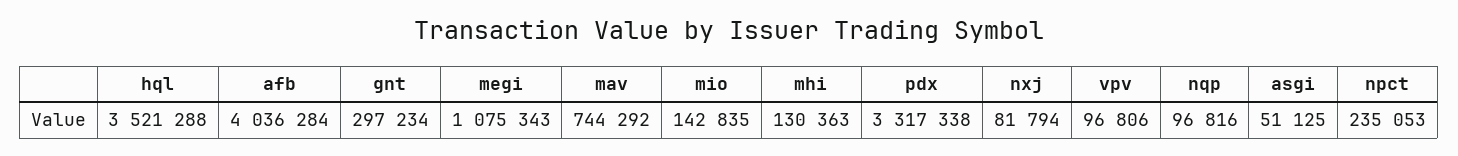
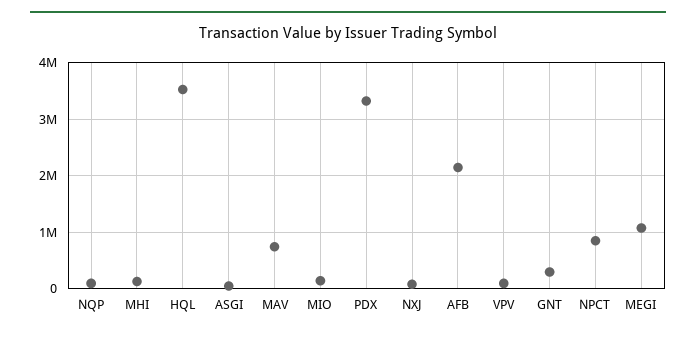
  {
    "hql": 3521288,
-   "afb": 4036284,
+   "afb": 2200000,
    "gnt": 297234,
    "megi": 1075343,
    "mav": 744292,
    "mio": 142835,
    "mhi": 130363,
    "pdx": 3317338,
    "nxj": 81794,
    "vpv": 96806,
    "nqp": 96816,
    "asgi": 51125,
-   "npct": 235053
+   "npct": 800000
  }

